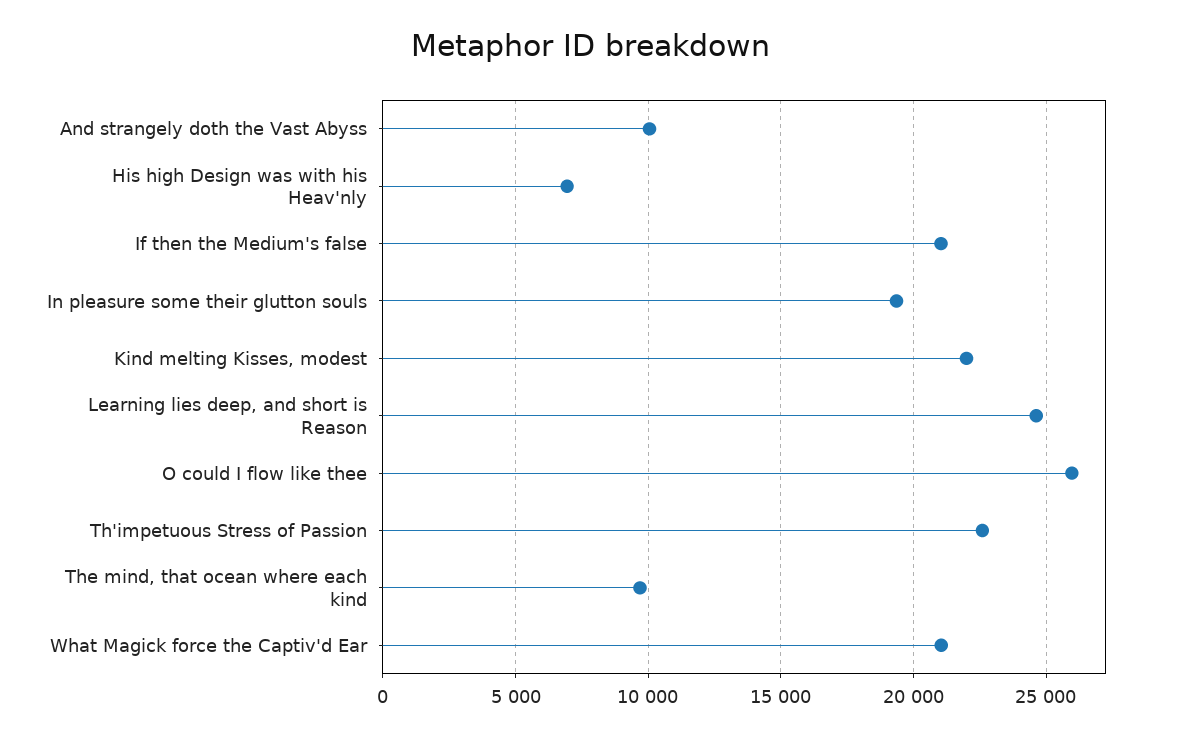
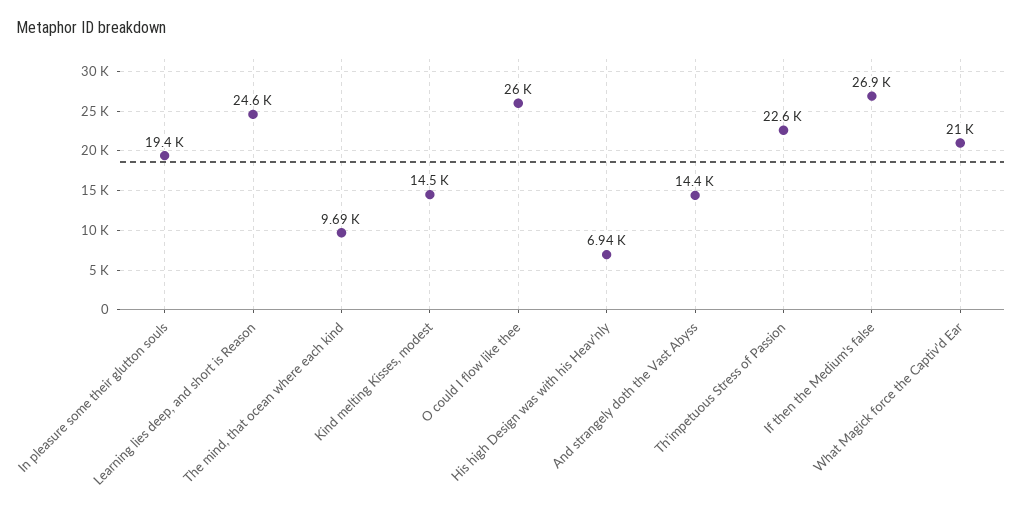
  {
-   "And strangely doth the Vast Abyss": 10000,
+   "And strangely doth the Vast Abyss": 14400,
    "His high Design was with his Heav'nly": 6940,
-   "If then the Medium's false": 21000,
+   "If then the Medium's false": 26900,
    "In pleasure some their glutton souls": 19400,
-   "Kind melting Kisses, modest": 22000,
+   "Kind melting Kisses, modest": 14500,
    "Learning lies deep, and short is Reason": 24600,
    "O could I flow like thee": 26000,
    "Th'impetuous Stress of Passion": 22600,
    "The mind, that ocean where each kind": 9690,
    "What Magick force the Captiv'd Ear": 21000
  }

